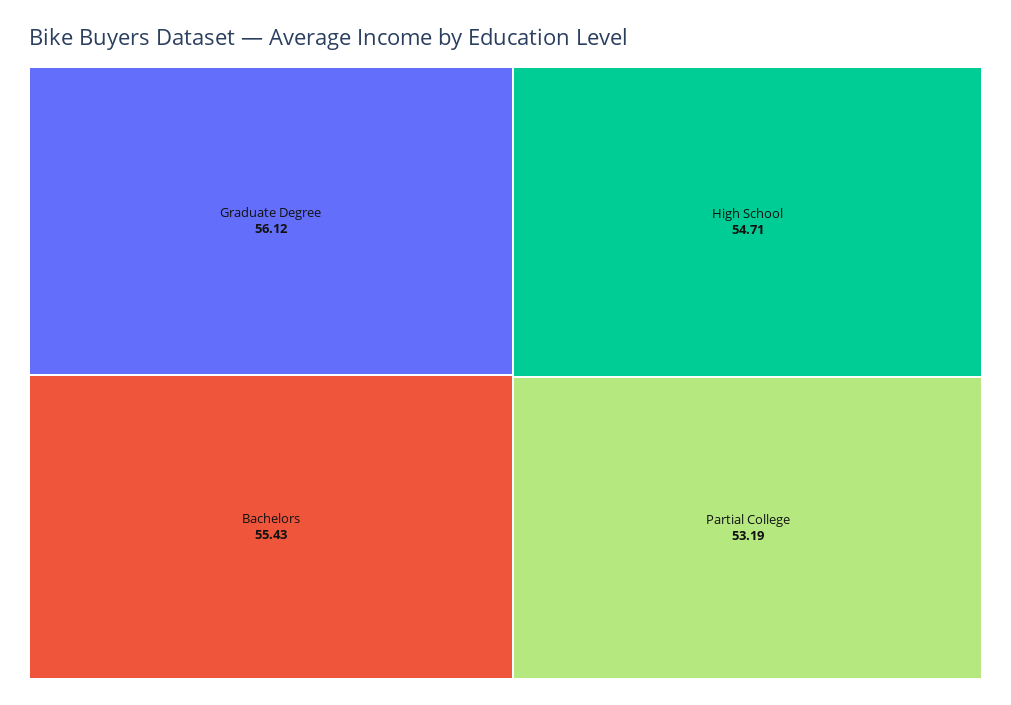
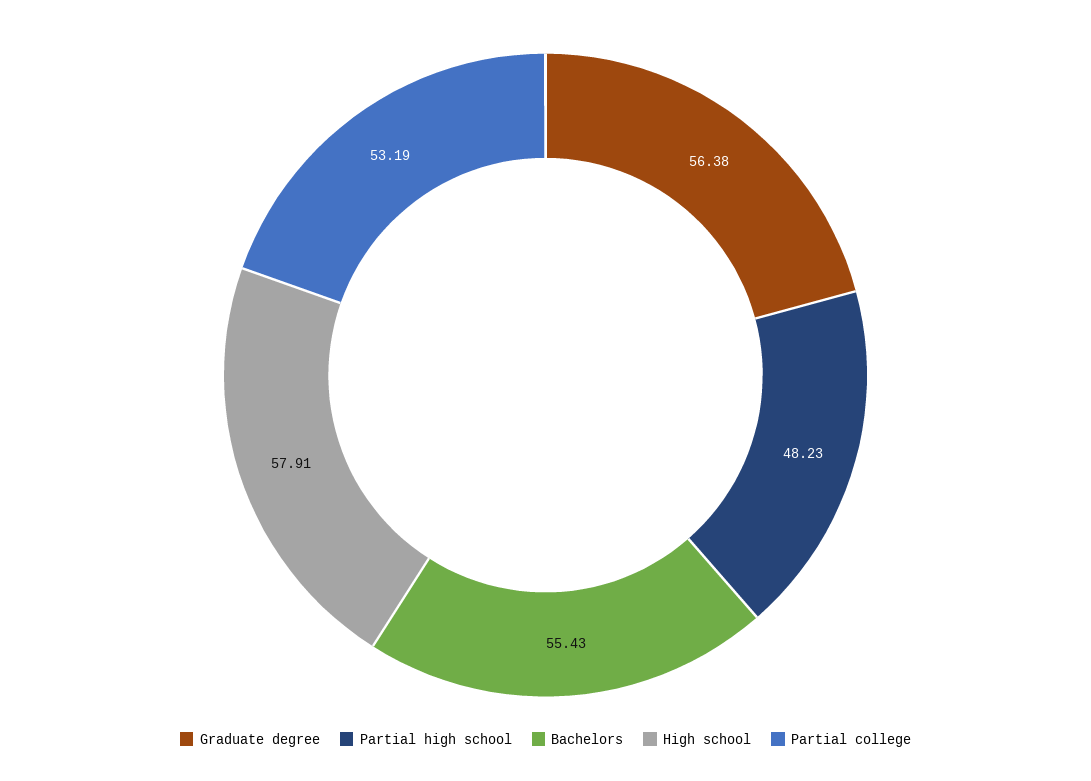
  {
-   "Graduate Degree": 56.12,
+   "Graduate Degree": 56.38,
    "Bachelors": 55.43,
-   "High School": 54.71,
+   "High School": 57.91,
-   "Partial College": 53.19
+   "Partial College": 53.19,
+   "Partial high school": 48.23
  }

